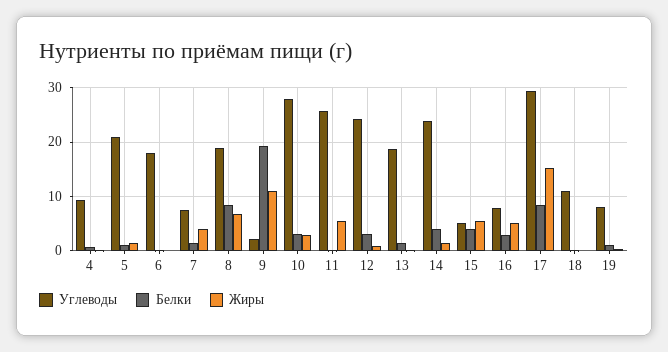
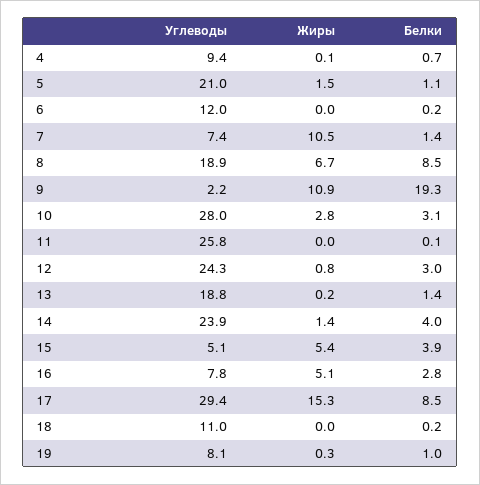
  {
    "Углеводы": {
      "4": 9.4,
      "5": 21,
-     "6": 18,
+     "6": 12,
      "7": 7.4,
      "8": 18.9,
      "9": 2.2,
      "10": 28,
      "11": 25.8,
      "12": 24.3,
      "13": 18.8,
      "14": 23.9,
      "15": 5.1,
      "16": 7.8,
      "17": 29.4,
      "18": 11,
      "19": 8.1
    },
    "Белки": {
      "4": 0.7,
      "5": 1.1,
      "6": 0.2,
      "7": 1.4,
      "8": 8.5,
      "9": 19.3,
      "10": 3.1,
      "11": 0.1,
      "12": 3,
      "13": 1.4,
      "14": 4,
      "15": 3.9,
      "16": 2.8,
      "17": 8.5,
      "18": 0.2,
      "19": 1
    },
    "Жиры": {
      "4": 0.1,
      "5": 1.5,
      "6": 0,
-     "7": 4,
+     "7": 10.5,
      "8": 6.7,
      "9": 10.9,
      "10": 2.8,
-     "11": 6,
+     "11": 0,
      "12": 0.8,
      "13": 0.2,
      "14": 1.4,
      "15": 5.4,
      "16": 5.1,
      "17": 15.3,
      "18": 0,
      "19": 0.3
    }
  }

